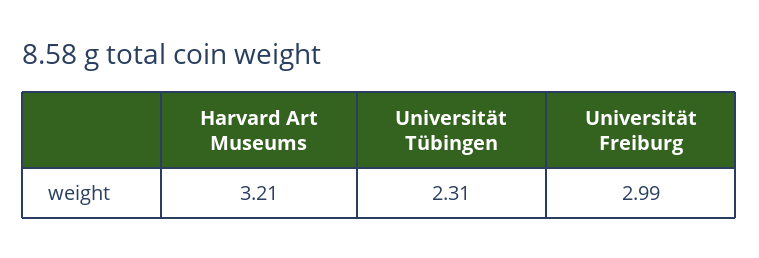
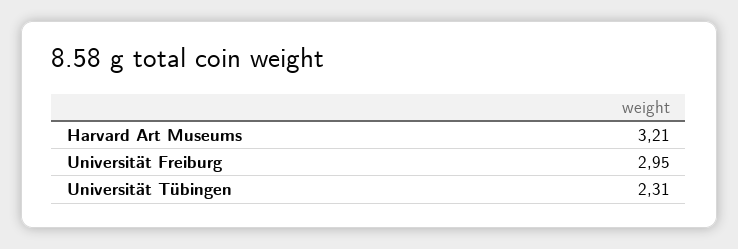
  {
    "Harvard Art Museums": 3.21,
    "Universität Tübingen": 2.31,
-   "Universität Freiburg": 2.99
+   "Universität Freiburg": 2.95
  }

